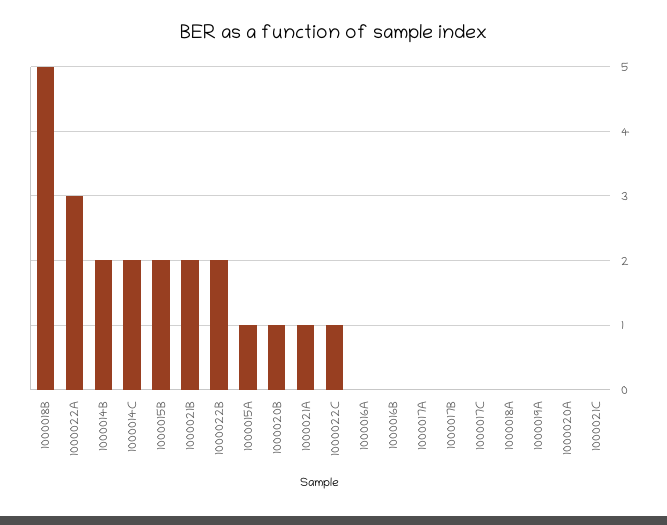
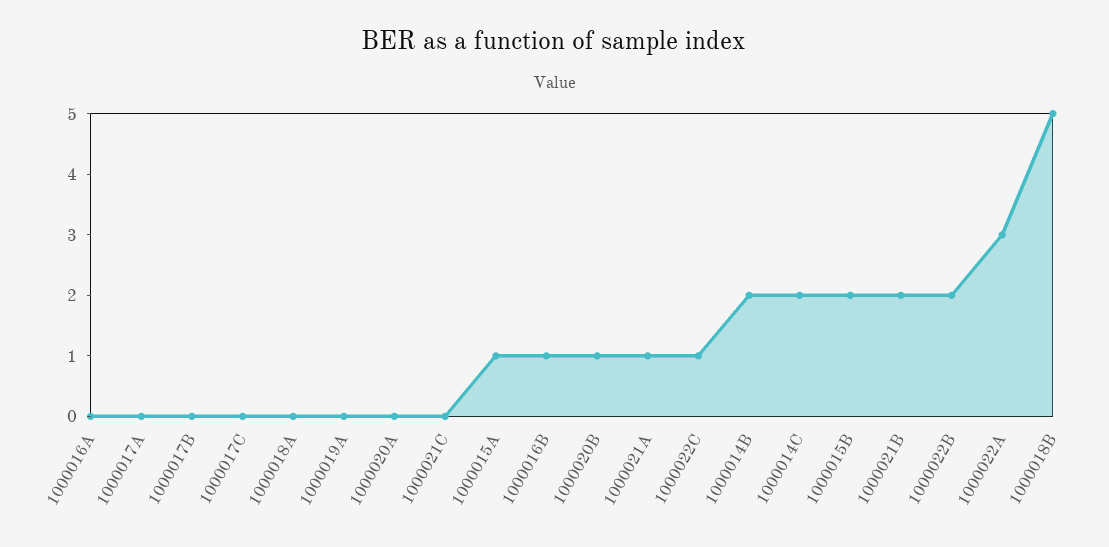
  {
    "1000018B": 5,
    "1000022A": 3,
    "1000014B": 2,
    "1000014C": 2,
    "1000015B": 2,
    "1000021B": 2,
    "1000022B": 2,
    "1000015A": 1,
    "1000020B": 1,
    "1000021A": 1,
    "1000022C": 1,
    "1000016A": 0,
-   "1000016B": 0,
+   "1000016B": 1,
    "1000017A": 0,
    "1000017B": 0,
    "1000017C": 0,
    "1000018A": 0,
    "1000019A": 0,
    "1000020A": 0,
    "1000021C": 0
  }

